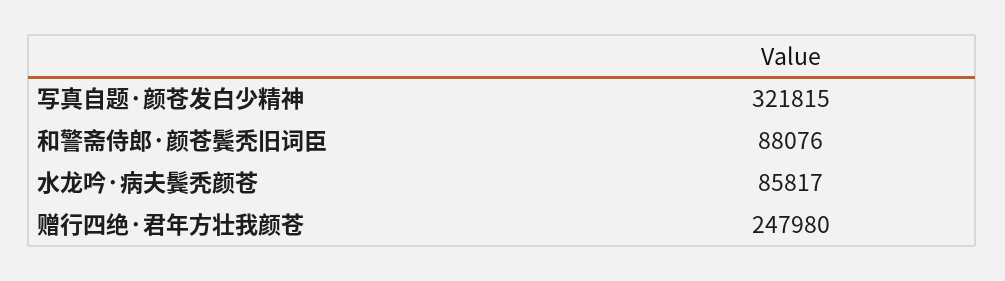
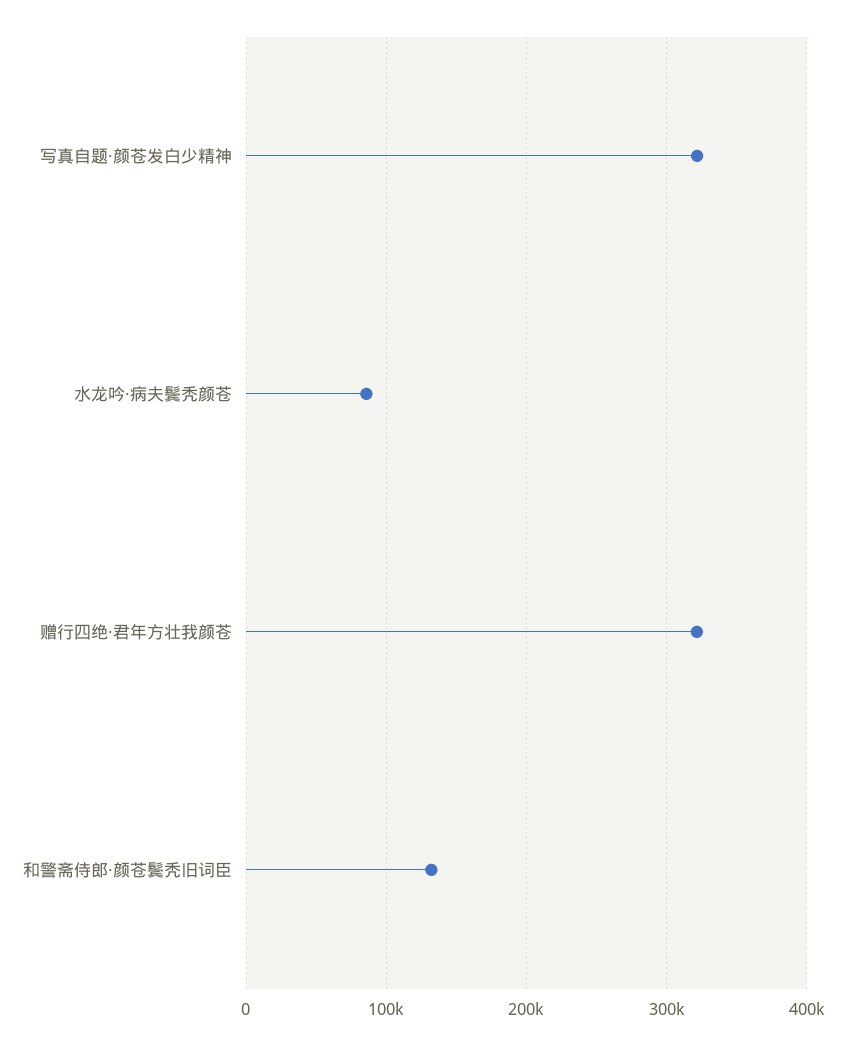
  {
    "写真自题·颜苍发白少精神": 321815,
-   "和警斋侍郎·颜苍鬓秃旧词臣": 88076,
+   "和警斋侍郎·颜苍鬓秃旧词臣": 130000,
    "水龙吟·病夫鬓秃颜苍": 85817,
-   "赠行四绝·君年方壮我颜苍": 247980
+   "赠行四绝·君年方壮我颜苍": 320000
  }

